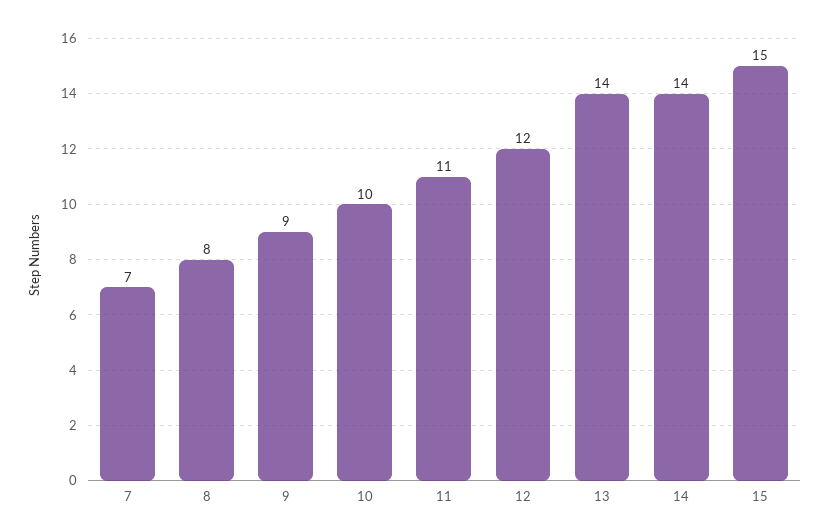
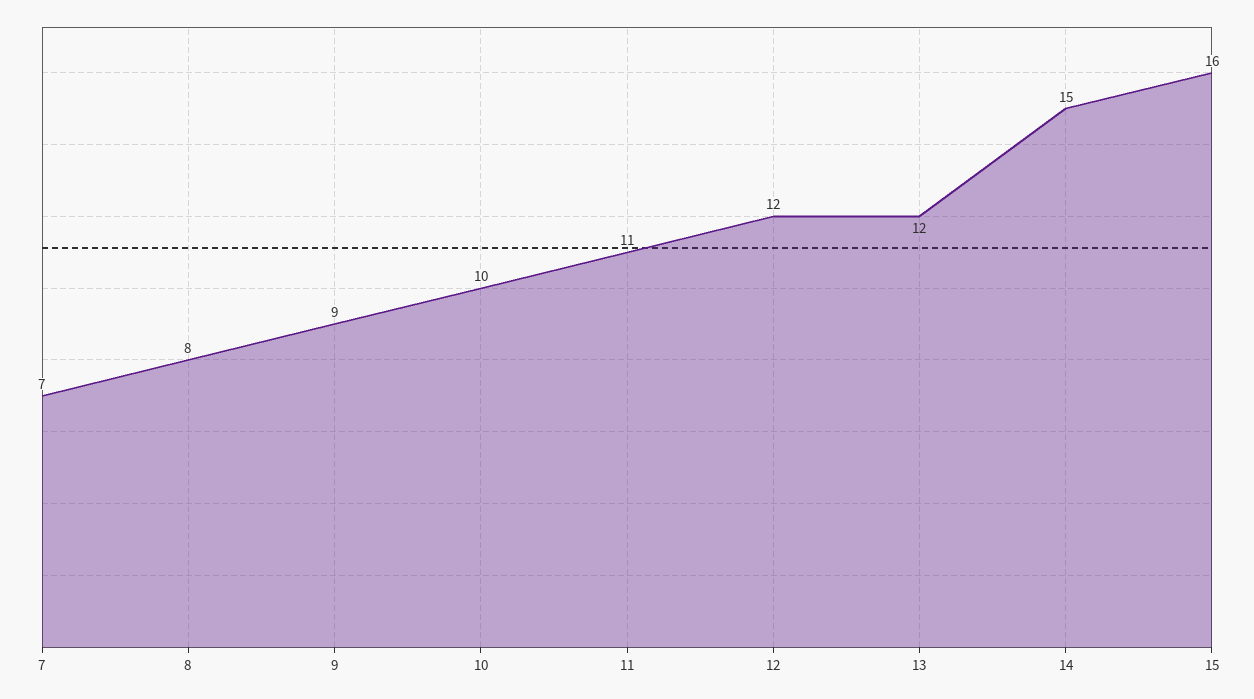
  {
    "7": 7,
    "8": 8,
    "9": 9,
    "10": 10,
    "11": 11,
    "12": 12,
-   "13": 14,
+   "13": 12,
-   "14": 14,
+   "14": 15,
-   "15": 15
+   "15": 16
  }

